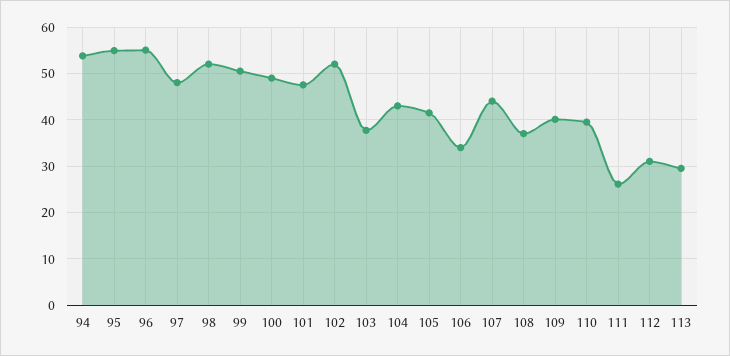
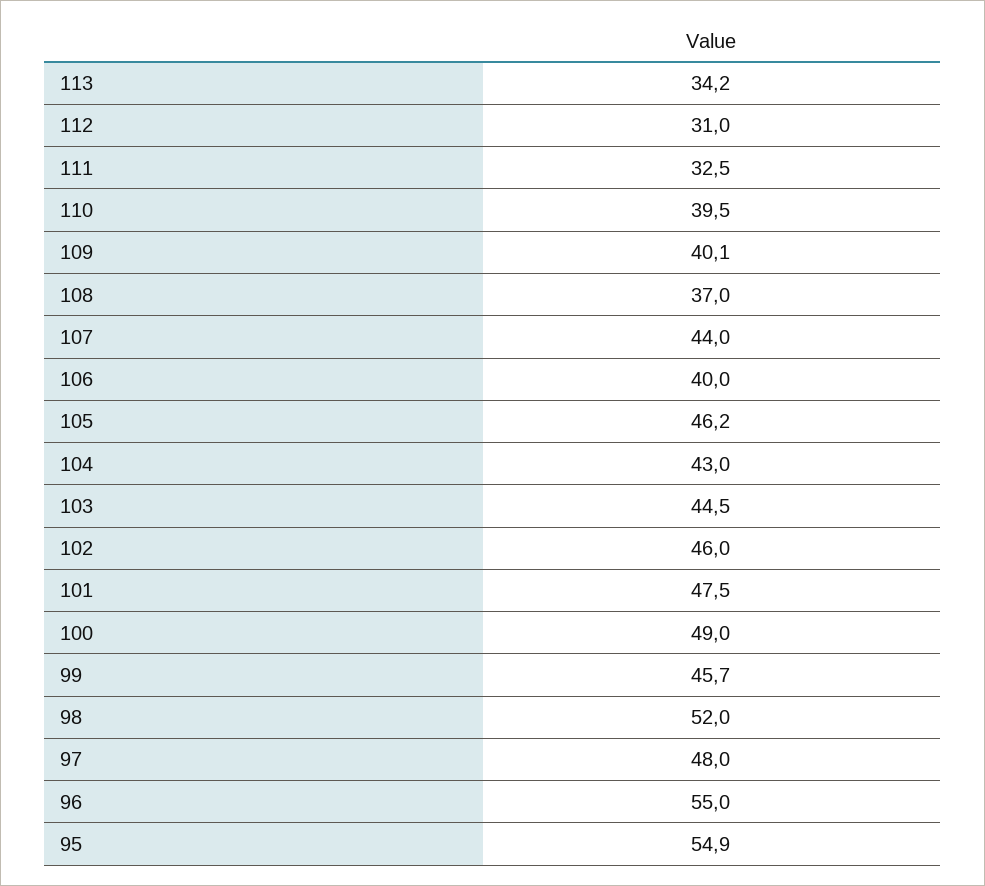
  {
-   "94": 54,
    "95": 54.9,
    "96": 55,
    "97": 48,
    "98": 52,
-   "99": 50,
+   "99": 45.7,
    "100": 49,
    "101": 47.5,
-   "102": 52,
+   "102": 46,
-   "103": 38,
+   "103": 44.5,
    "104": 43,
-   "105": 42,
+   "105": 46.2,
-   "106": 34,
+   "106": 40,
    "107": 44,
    "108": 37,
    "109": 40.1,
    "110": 39.5,
-   "111": 26,
+   "111": 32.5,
    "112": 31,
-   "113": 30
+   "113": 34.2
  }

